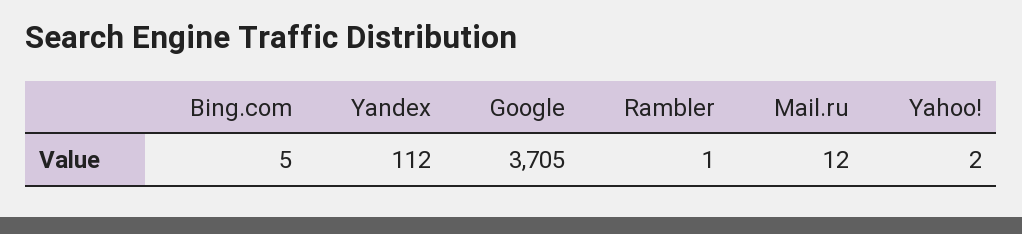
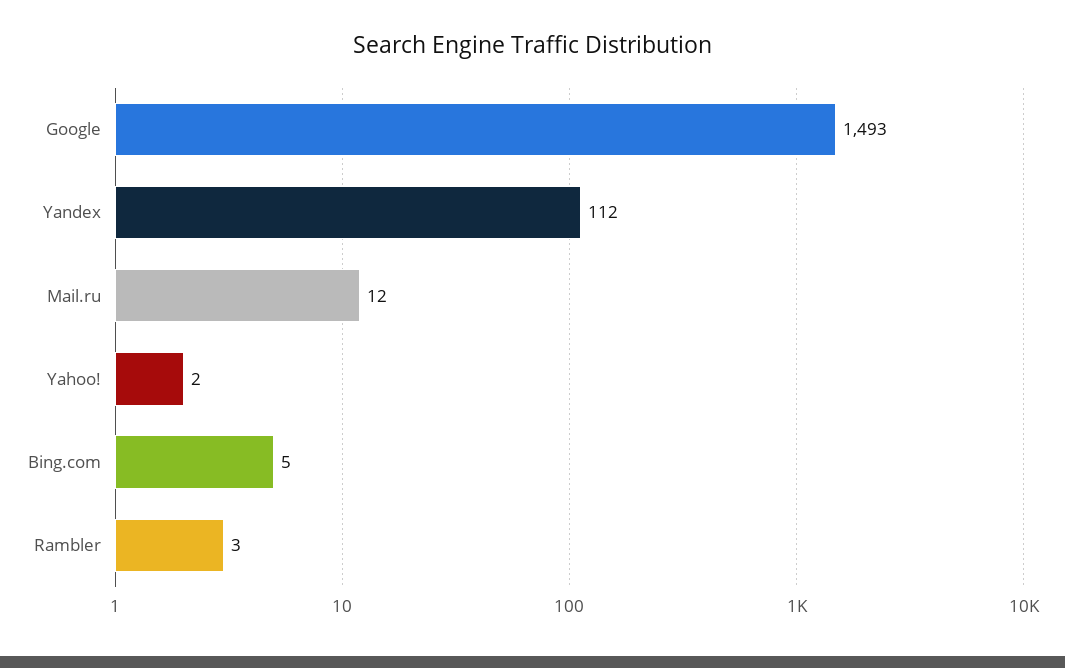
  {
    "Bing.com": 5,
    "Yandex": 112,
-   "Google": 3705,
+   "Google": 1493,
-   "Rambler": 1,
+   "Rambler": 3,
    "Mail.ru": 12,
    "Yahoo!": 2
  }

